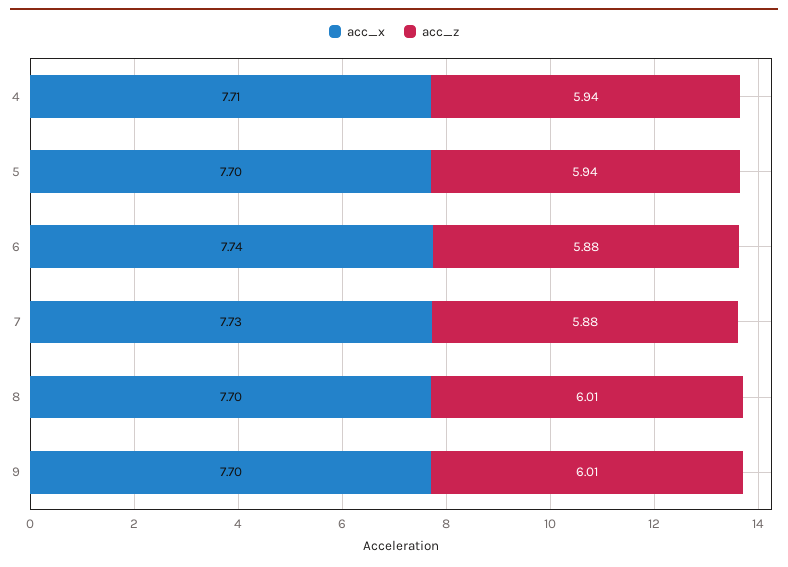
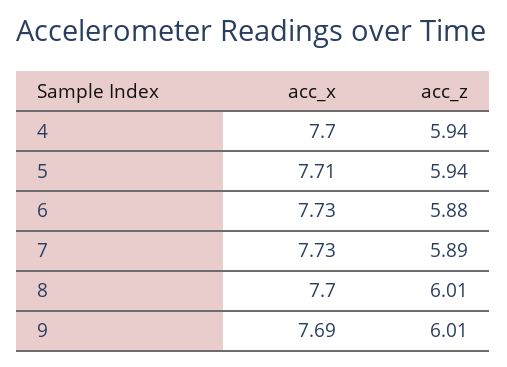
  {
    "acc_x": {
-     "4": 7.71,
+     "4": 7.7,
-     "5": 7.7,
+     "5": 7.71,
-     "6": 7.74,
+     "6": 7.73,
      "7": 7.73,
      "8": 7.7,
-     "9": 7.7
+     "9": 7.69
    },
    "acc_z": {
      "4": 5.94,
      "5": 5.94,
      "6": 5.88,
-     "7": 5.88,
+     "7": 5.89,
      "8": 6.01,
      "9": 6.01
    }
  }

